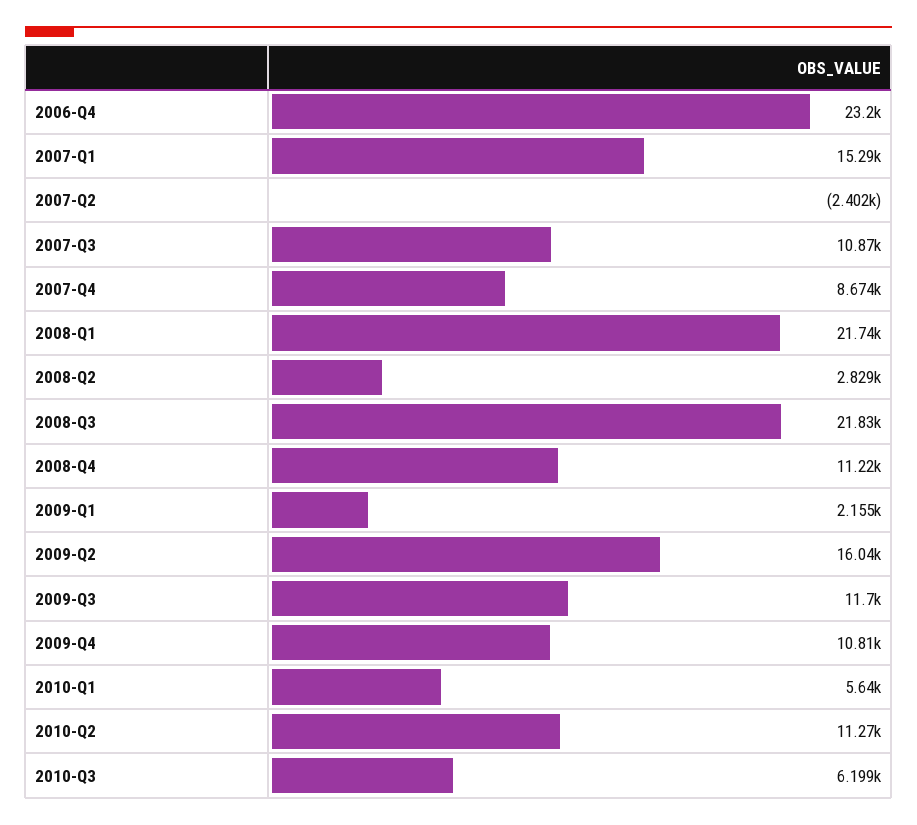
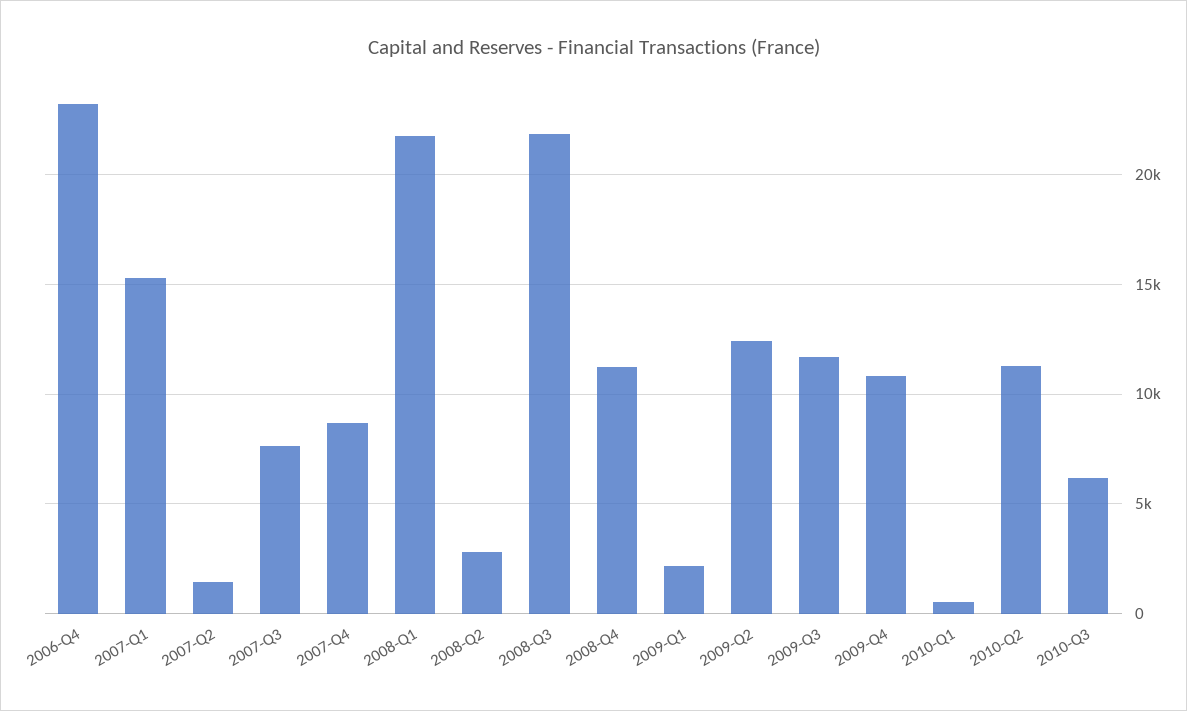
  {
    "2006-Q4": 23200,
    "2007-Q1": 15290,
-   "2007-Q2": -2402,
+   "2007-Q2": 1500,
-   "2007-Q3": 10870,
+   "2007-Q3": 7500,
    "2007-Q4": 8674,
    "2008-Q1": 21740,
    "2008-Q2": 2829,
    "2008-Q3": 21830,
    "2008-Q4": 11220,
    "2009-Q1": 2155,
-   "2009-Q2": 16040,
+   "2009-Q2": 12500,
    "2009-Q3": 11700,
    "2009-Q4": 10810,
-   "2010-Q1": 5640,
+   "2010-Q1": 500,
    "2010-Q2": 11270,
    "2010-Q3": 6199
  }

